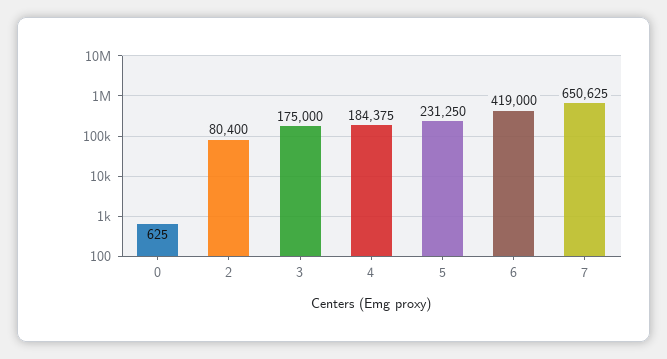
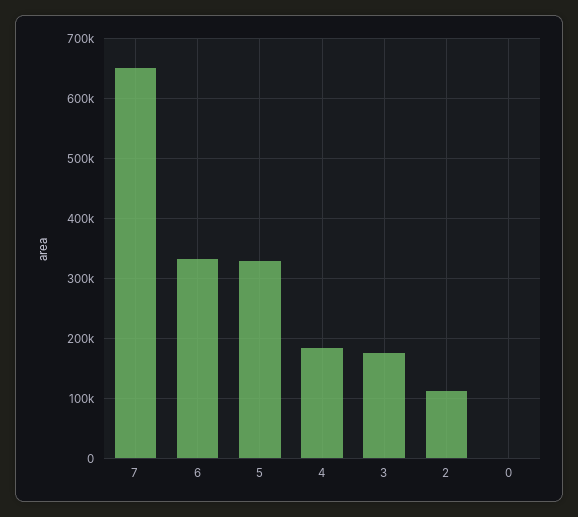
  {
    "0": 625,
-   "2": 80400,
+   "2": 110000,
    "3": 175000,
    "4": 184375,
-   "5": 231250,
+   "5": 330000,
-   "6": 419000,
+   "6": 330000,
    "7": 650625
  }

